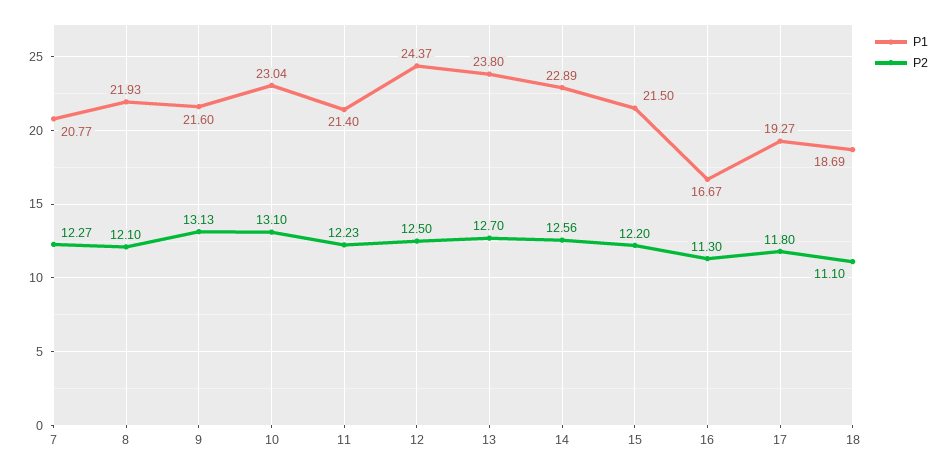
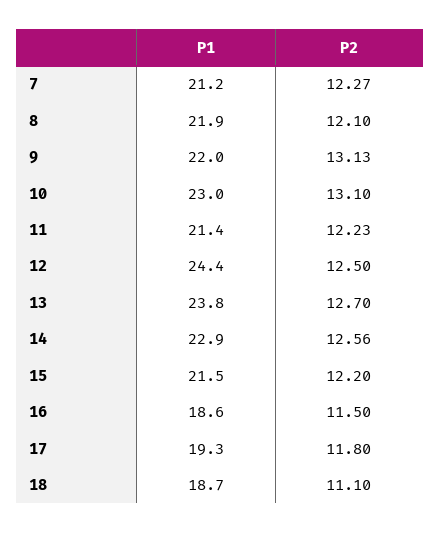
  {
    "P1": {
-     "7": 20.77,
+     "7": 21.2,
      "8": 21.93,
-     "9": 21.6,
+     "9": 22,
      "10": 23.04,
      "11": 21.4,
      "12": 24.37,
      "13": 23.8,
      "14": 22.89,
      "15": 21.5,
-     "16": 16.67,
+     "16": 18.6,
      "17": 19.27,
      "18": 18.69
    },
    "P2": {
      "7": 12.27,
      "8": 12.1,
      "9": 13.13,
      "10": 13.1,
      "11": 12.23,
      "12": 12.5,
      "13": 12.7,
      "14": 12.56,
      "15": 12.2,
-     "16": 11.3,
+     "16": 11.5,
      "17": 11.8,
      "18": 11.1
    }
  }

